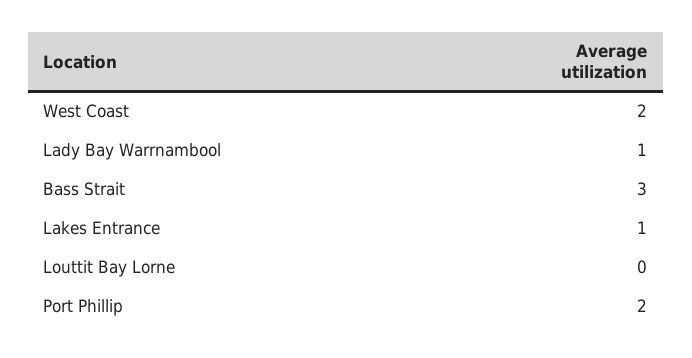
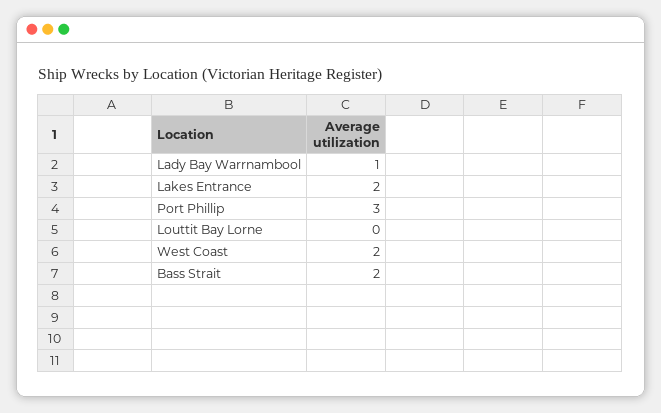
  {
    "West Coast": 2,
    "Lady Bay Warrnambool": 1,
-   "Bass Strait": 3,
+   "Bass Strait": 2,
-   "Lakes Entrance": 1,
+   "Lakes Entrance": 2,
    "Louttit Bay Lorne": 0,
-   "Port Phillip": 2
+   "Port Phillip": 3
  }

